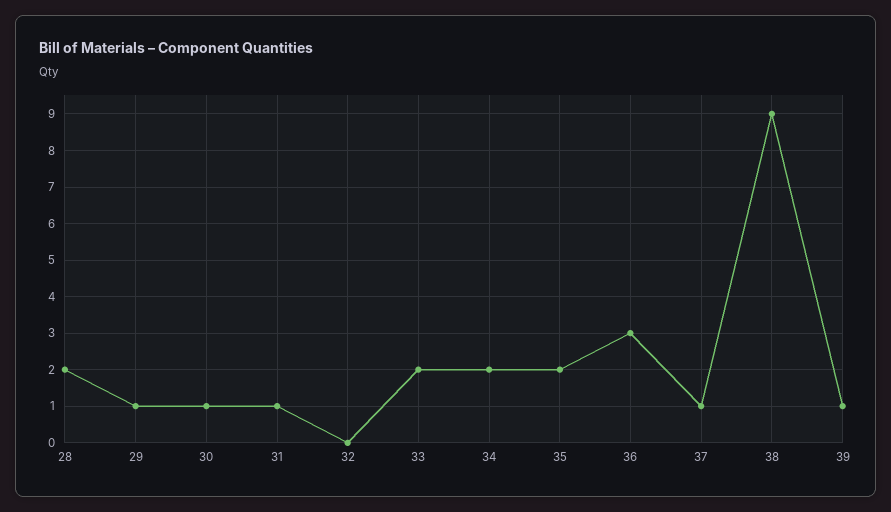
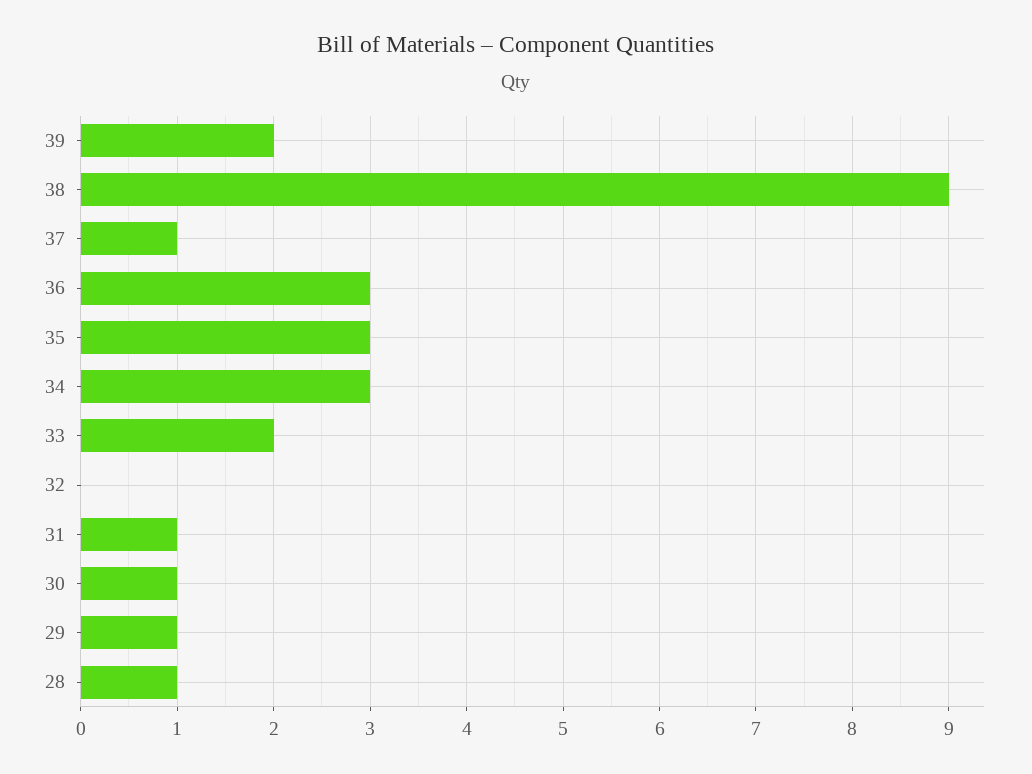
  {
-   "28": 2,
+   "28": 1,
    "29": 1,
    "30": 1,
    "31": 1,
    "32": 0,
    "33": 2,
-   "34": 2,
+   "34": 3,
-   "35": 2,
+   "35": 3,
    "36": 3,
    "37": 1,
    "38": 9,
-   "39": 1
+   "39": 2
  }

